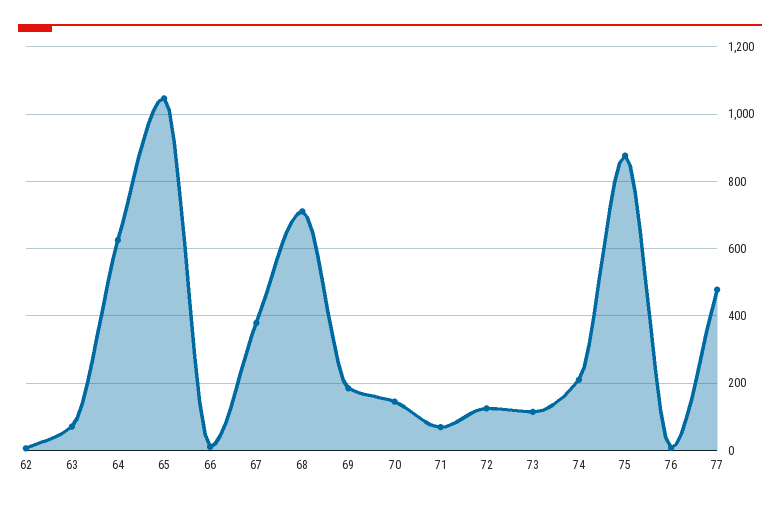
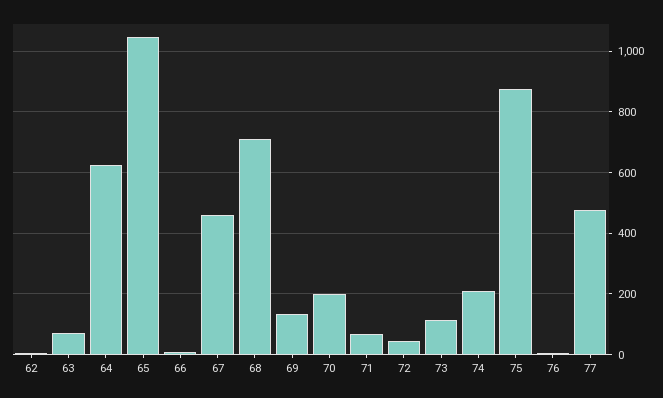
  {
    "62": 0,
    "63": 80,
    "64": 620,
    "65": 1040,
    "66": 20,
-   "67": 380,
+   "67": 460,
    "68": 720,
-   "69": 180,
+   "69": 140,
-   "70": 140,
+   "70": 200,
    "71": 60,
-   "72": 120,
+   "72": 40,
    "73": 120,
    "74": 200,
    "75": 880,
    "76": 0,
    "77": 480
  }

